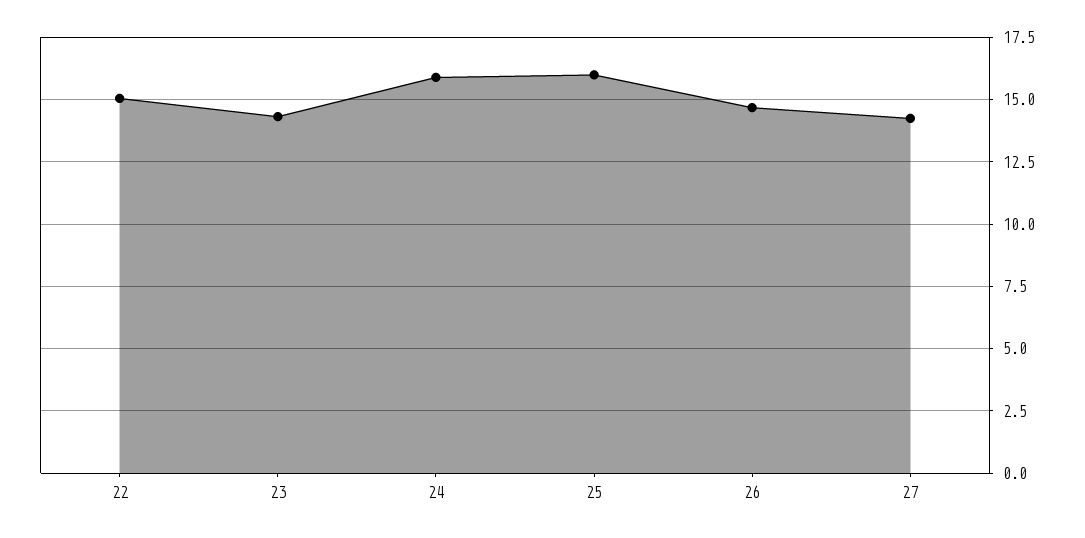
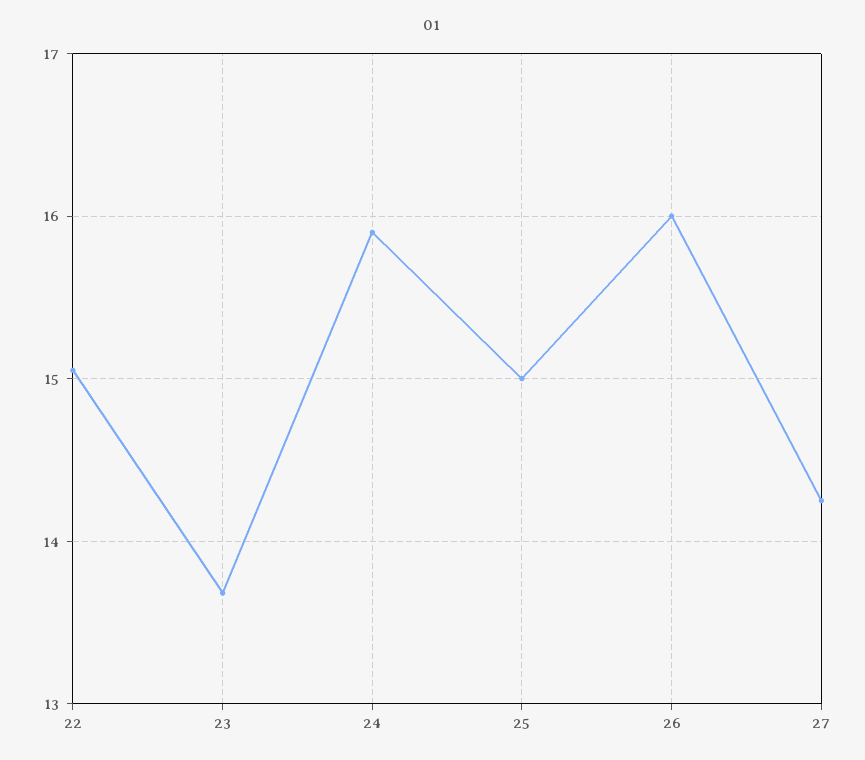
  {
    "22": 15.1,
-   "23": 14.25,
+   "23": 13.7,
    "24": 15.9,
-   "25": 16,
+   "25": 15,
-   "26": 14.75,
+   "26": 16,
    "27": 14.3
  }

